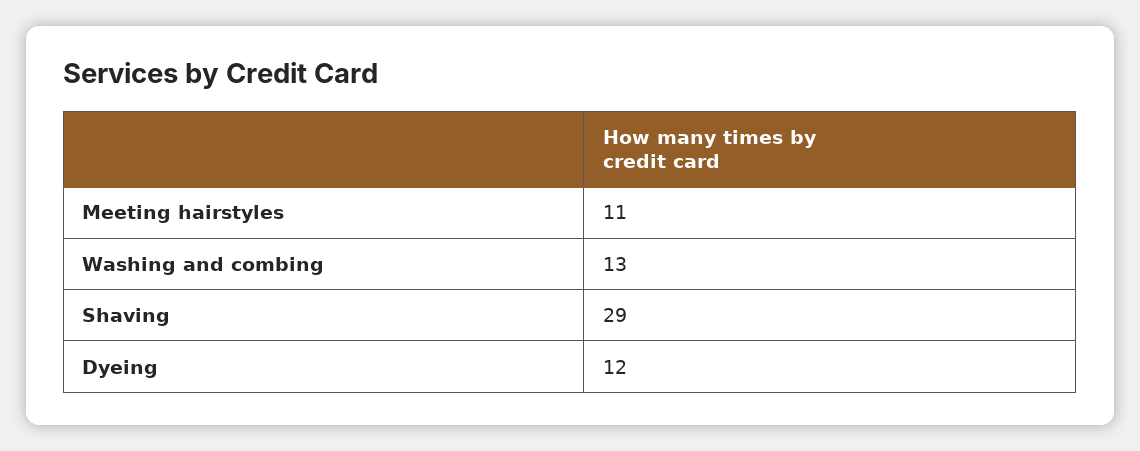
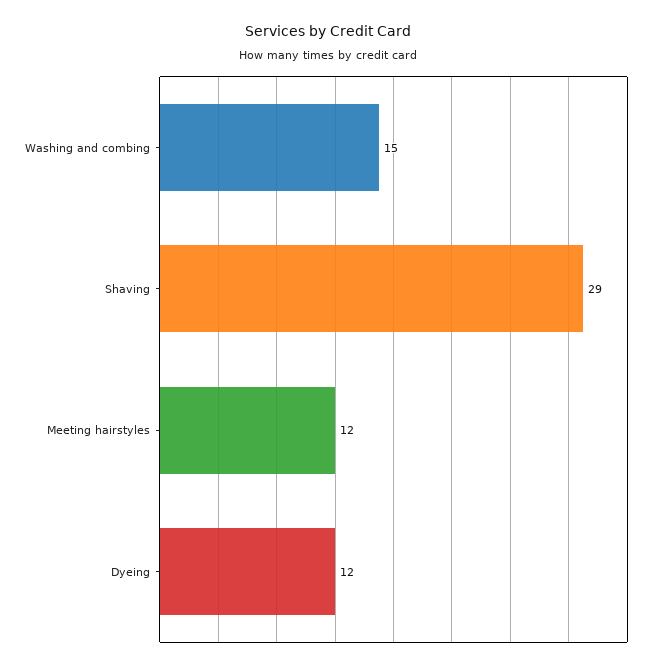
  {
-   "Meeting hairstyles": 11,
+   "Meeting hairstyles": 12,
-   "Washing and combing": 13,
+   "Washing and combing": 15,
    "Shaving": 29,
    "Dyeing": 12
  }

